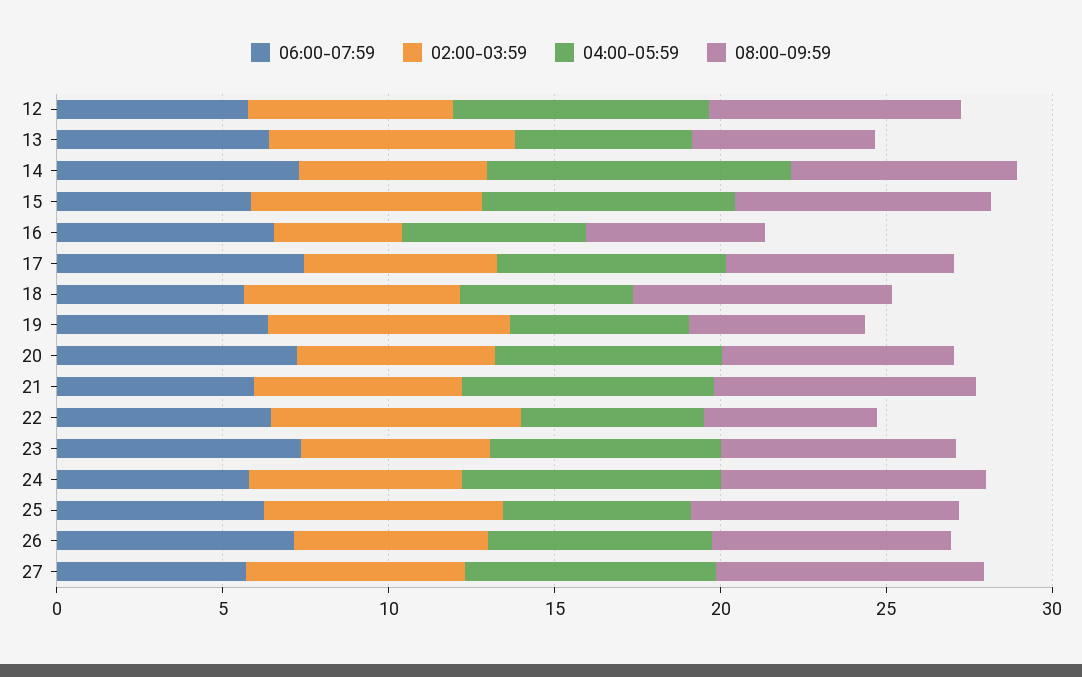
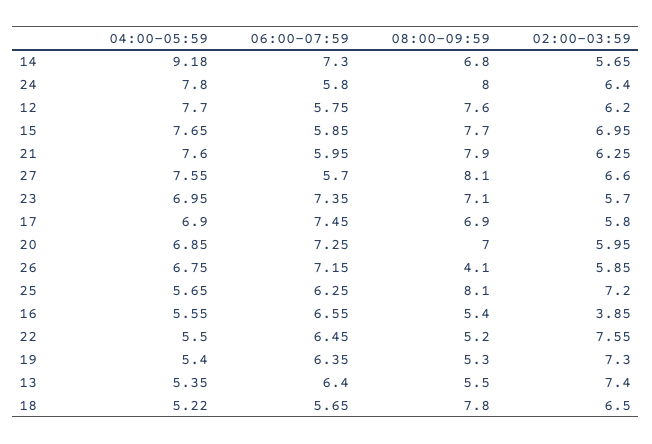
  {
    "06:00-07:59": {
      "12": 5.75,
      "13": 6.4,
      "14": 7.3,
      "15": 5.85,
      "16": 6.55,
      "17": 7.45,
      "18": 5.65,
      "19": 6.35,
      "20": 7.25,
      "21": 5.95,
      "22": 6.45,
      "23": 7.35,
      "24": 5.8,
      "25": 6.25,
      "26": 7.15,
      "27": 5.7
    },
    "02:00-03:59": {
      "12": 6.2,
      "13": 7.4,
      "14": 5.65,
      "15": 6.95,
      "16": 3.85,
      "17": 5.8,
      "18": 6.5,
      "19": 7.3,
      "20": 5.95,
      "21": 6.25,
      "22": 7.55,
      "23": 5.7,
      "24": 6.4,
      "25": 7.2,
      "26": 5.85,
      "27": 6.6
    },
    "04:00-05:59": {
      "12": 7.7,
      "13": 5.35,
      "14": 9.18,
      "15": 7.65,
      "16": 5.55,
      "17": 6.9,
      "18": 5.22,
      "19": 5.4,
      "20": 6.85,
      "21": 7.6,
      "22": 5.5,
      "23": 6.95,
      "24": 7.8,
      "25": 5.65,
      "26": 6.75,
      "27": 7.55
    },
    "08:00-09:59": {
      "12": 7.6,
      "13": 5.5,
      "14": 6.8,
      "15": 7.7,
      "16": 5.4,
      "17": 6.9,
      "18": 7.8,
      "19": 5.3,
      "20": 7,
      "21": 7.9,
      "22": 5.2,
      "23": 7.1,
      "24": 8,
      "25": 8.1,
-     "26": 7,
+     "26": 4.1,
      "27": 8.1
    }
  }

